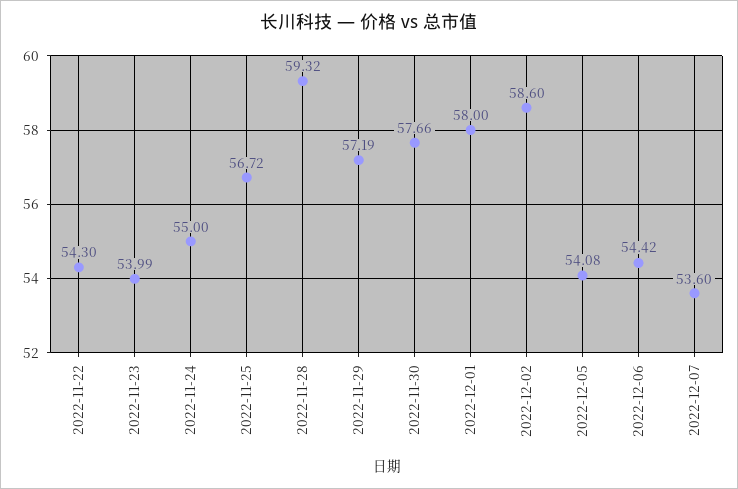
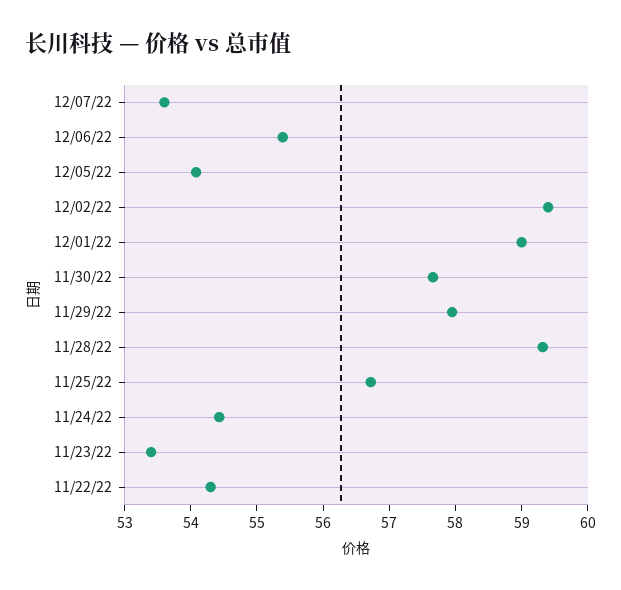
  {
    "2022-11-22": 54.3,
-   "2022-11-23": 53.99,
+   "2022-11-23": 53.4,
-   "2022-11-24": 55,
+   "2022-11-24": 54.4,
    "2022-11-25": 56.72,
    "2022-11-28": 59.32,
-   "2022-11-29": 57.19,
+   "2022-11-29": 58,
    "2022-11-30": 57.66,
-   "2022-12-01": 58,
+   "2022-12-01": 59,
-   "2022-12-02": 58.6,
+   "2022-12-02": 59.4,
    "2022-12-05": 54.08,
-   "2022-12-06": 54.42,
+   "2022-12-06": 55.4,
    "2022-12-07": 53.6
  }

